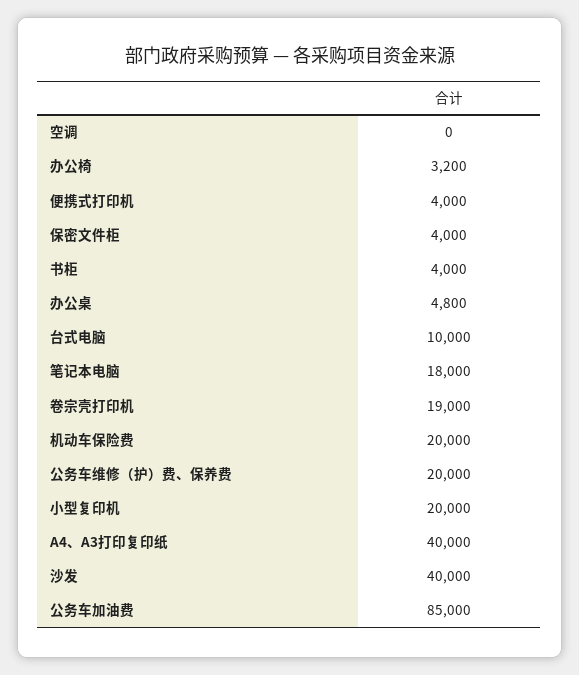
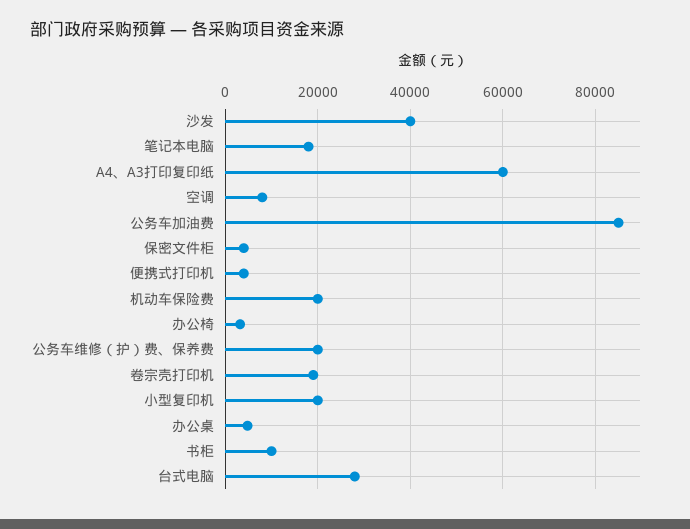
  {
-   "空调": 0,
+   "空调": 8000,
    "办公椅": 3200,
    "便携式打印机": 4000,
    "保密文件柜": 4000,
-   "书柜": 4000,
+   "书柜": 10000,
    "办公桌": 4800,
-   "台式电脑": 10000,
+   "台式电脑": 28000,
    "笔记本电脑": 18000,
    "卷宗壳打印机": 19000,
    "机动车保险费": 20000,
    "公务车维修（护）费、保养费": 20000,
    "小型复印机": 20000,
-   "A4、A3打印复印纸": 40000,
+   "A4、A3打印复印纸": 60000,
    "沙发": 40000,
    "公务车加油费": 85000
  }

